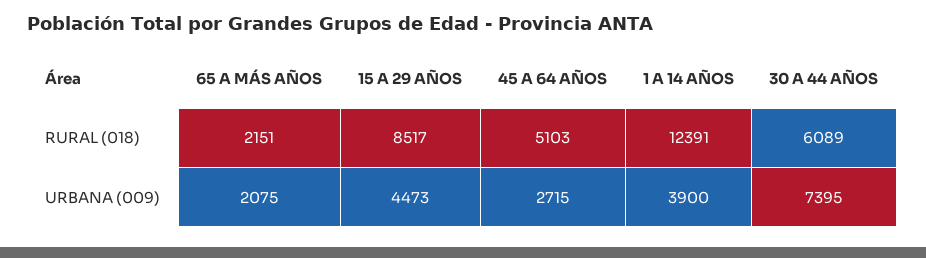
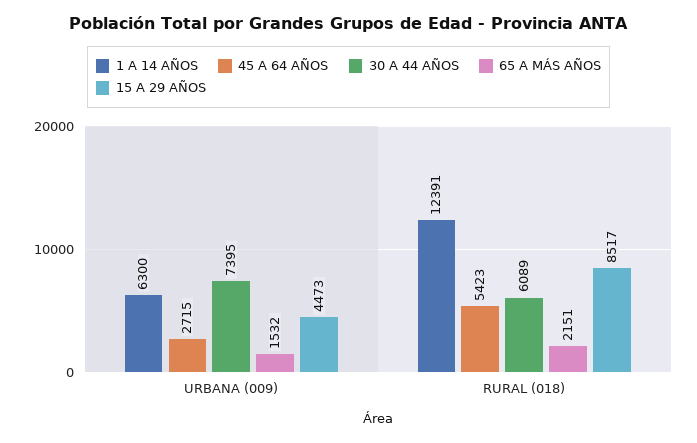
  {
    "65 A MÁS AÑOS": {
      "RURAL (018)": 2151,
-     "URBANA (009)": 2075
+     "URBANA (009)": 1532
    },
    "15 A 29 AÑOS": {
      "RURAL (018)": 8517,
      "URBANA (009)": 4473
    },
    "45 A 64 AÑOS": {
-     "RURAL (018)": 5103,
+     "RURAL (018)": 5423,
      "URBANA (009)": 2715
    },
    "1 A 14 AÑOS": {
      "RURAL (018)": 12391,
-     "URBANA (009)": 3900
+     "URBANA (009)": 6300
    },
    "30 A 44 AÑOS": {
      "RURAL (018)": 6089,
      "URBANA (009)": 7395
    }
  }

